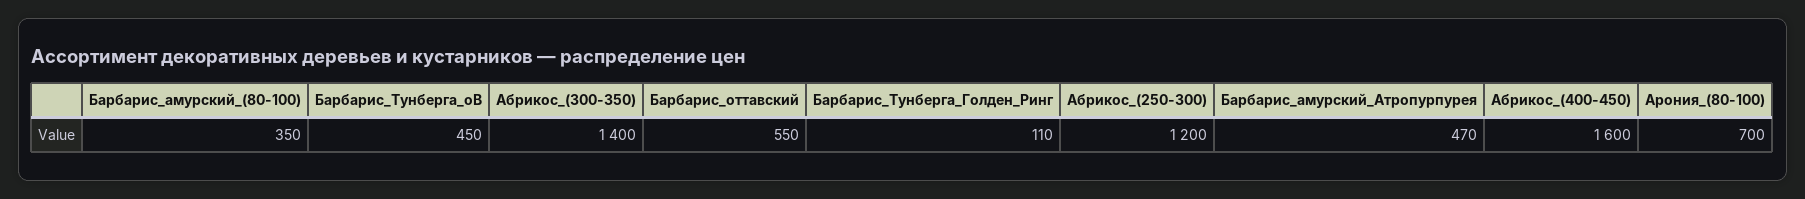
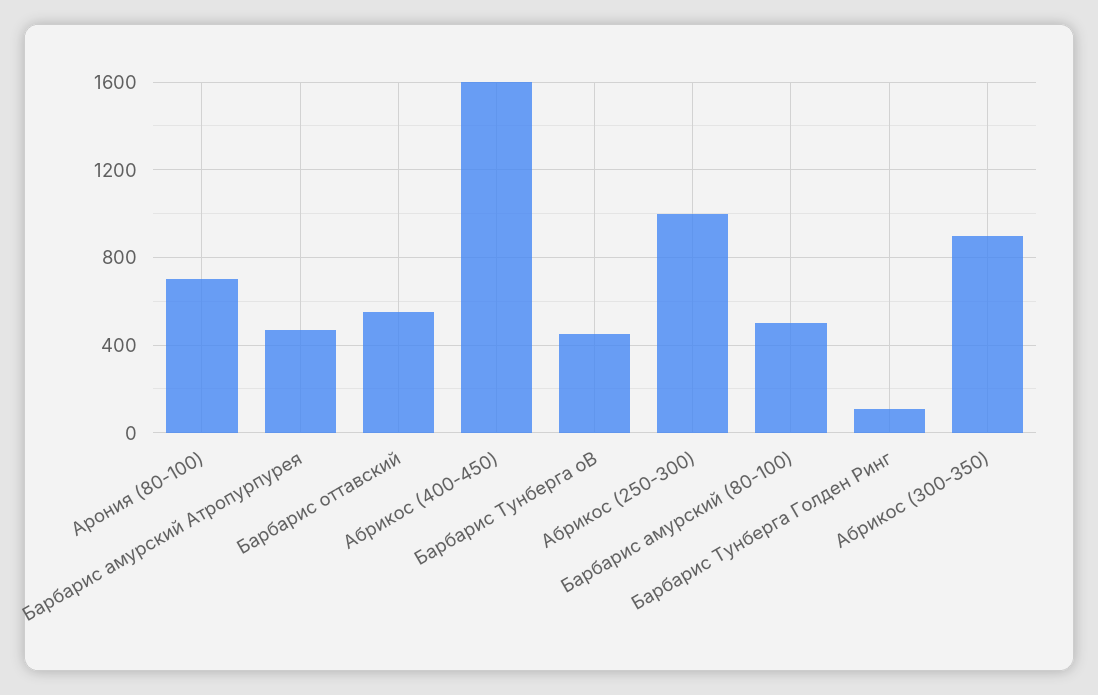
  {
-   "Барбарис_амурский_(80-100)": 350,
+   "Барбарис_амурский_(80-100)": 500,
    "Барбарис_Тунберга_oB": 450,
-   "Абрикос_(300-350)": 1400,
+   "Абрикос_(300-350)": 900,
    "Барбарис_оттавский": 550,
    "Барбарис_Тунберга_Голден_Ринг": 110,
-   "Абрикос_(250-300)": 1200,
+   "Абрикос_(250-300)": 1000,
    "Барбарис_амурский_Атропурпурея": 470,
    "Абрикос_(400-450)": 1600,
    "Арония_(80-100)": 700
  }

